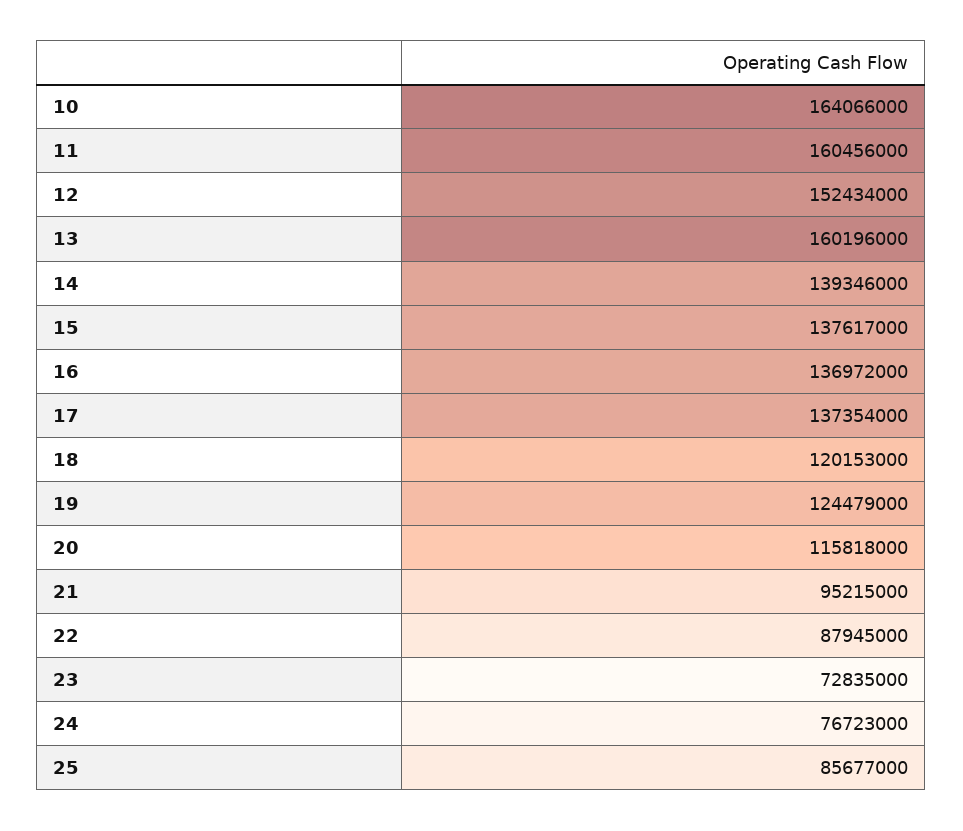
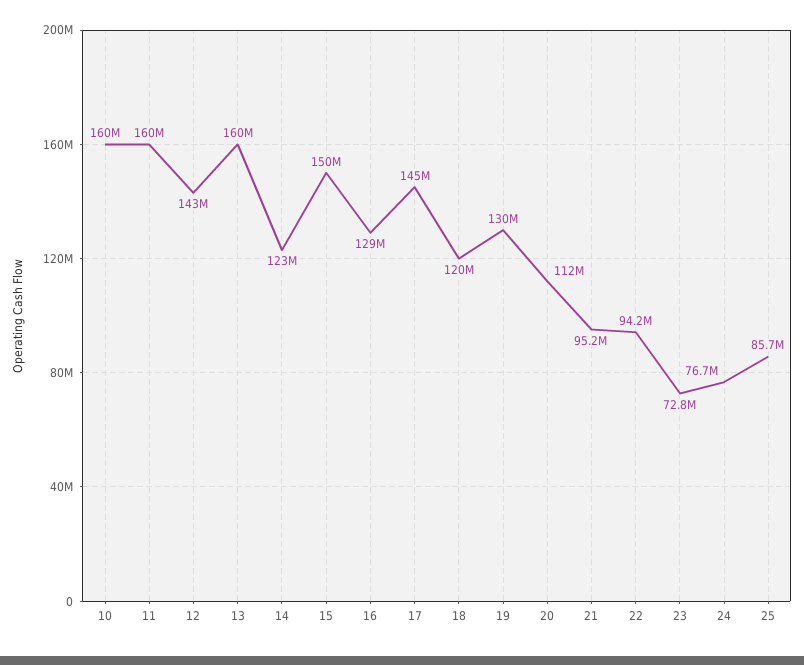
  {
-   "10": 164066000,
+   "10": 160000000,
    "11": 160456000,
-   "12": 152434000,
+   "12": 143000000,
    "13": 160196000,
-   "14": 139346000,
+   "14": 123000000,
-   "15": 137617000,
+   "15": 150000000,
-   "16": 136972000,
+   "16": 129000000,
-   "17": 137354000,
+   "17": 145000000,
    "18": 120153000,
-   "19": 124479000,
+   "19": 130000000,
-   "20": 115818000,
+   "20": 112000000,
    "21": 95215000,
-   "22": 87945000,
+   "22": 94200000,
    "23": 72835000,
    "24": 76723000,
    "25": 85677000
  }

